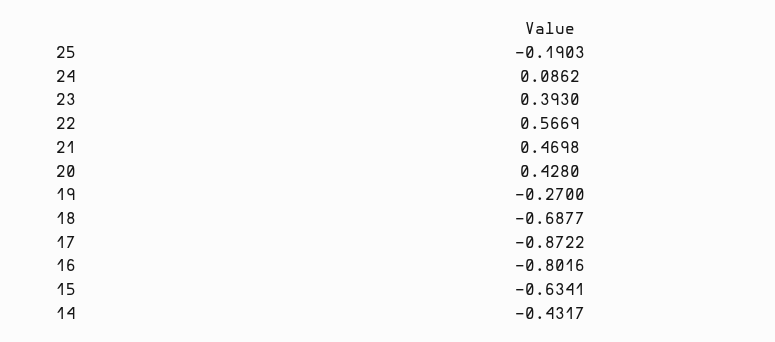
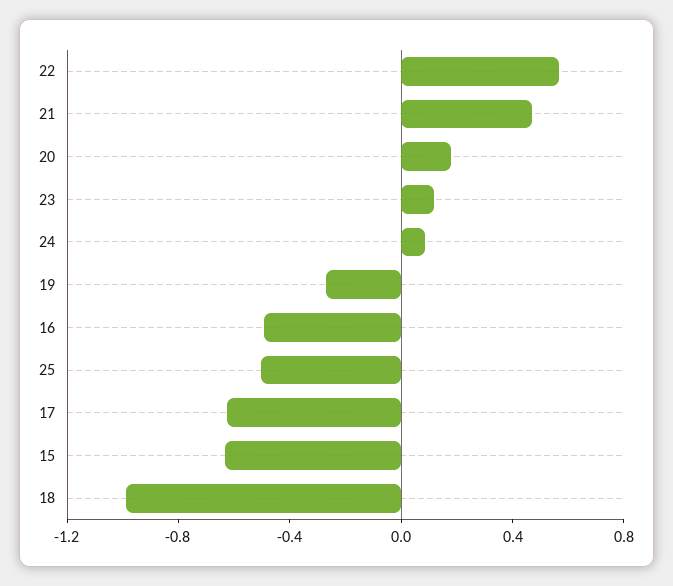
  {
-   "25": -0.1903,
+   "25": -0.5,
    "24": 0.0862,
-   "23": 0.393,
+   "23": 0.1,
    "22": 0.5669,
    "21": 0.4698,
-   "20": 0.428,
+   "20": 0.2,
    "19": -0.27,
-   "18": -0.6877,
+   "18": -1,
-   "17": -0.8722,
+   "17": -0.6,
-   "16": -0.8016,
+   "16": -0.5,
-   "15": -0.6341,
+   "15": -0.6341
-   "14": -0.4317
  }

